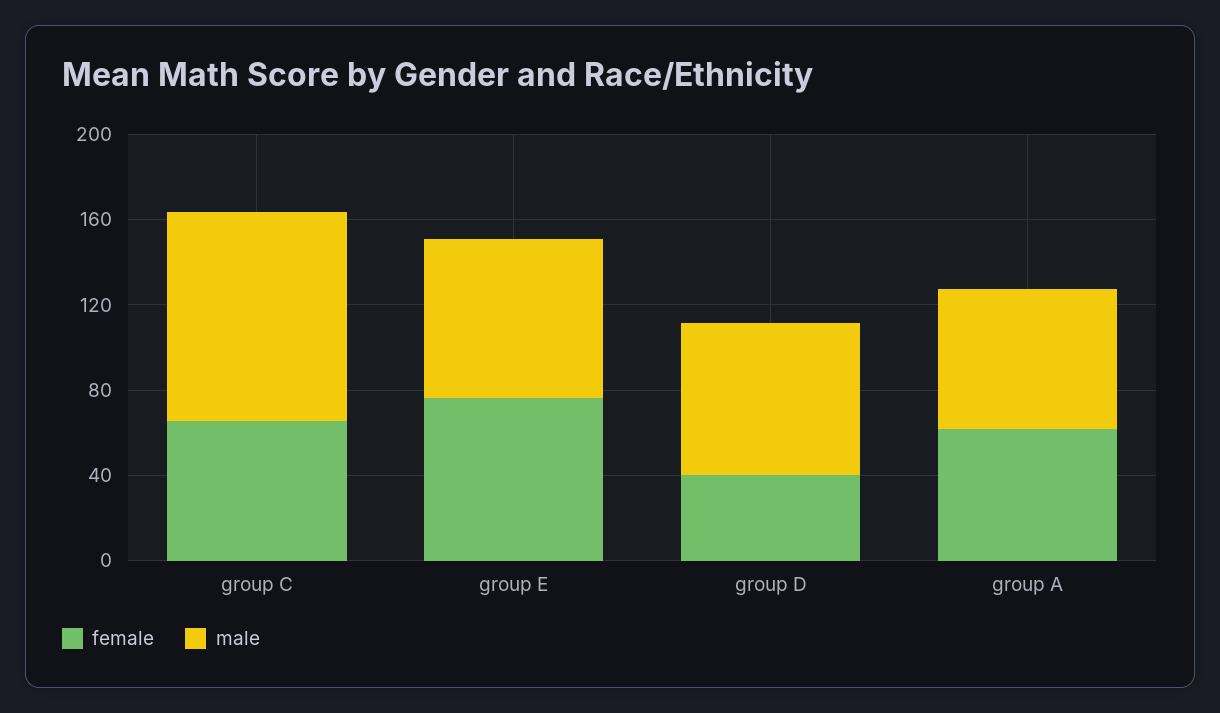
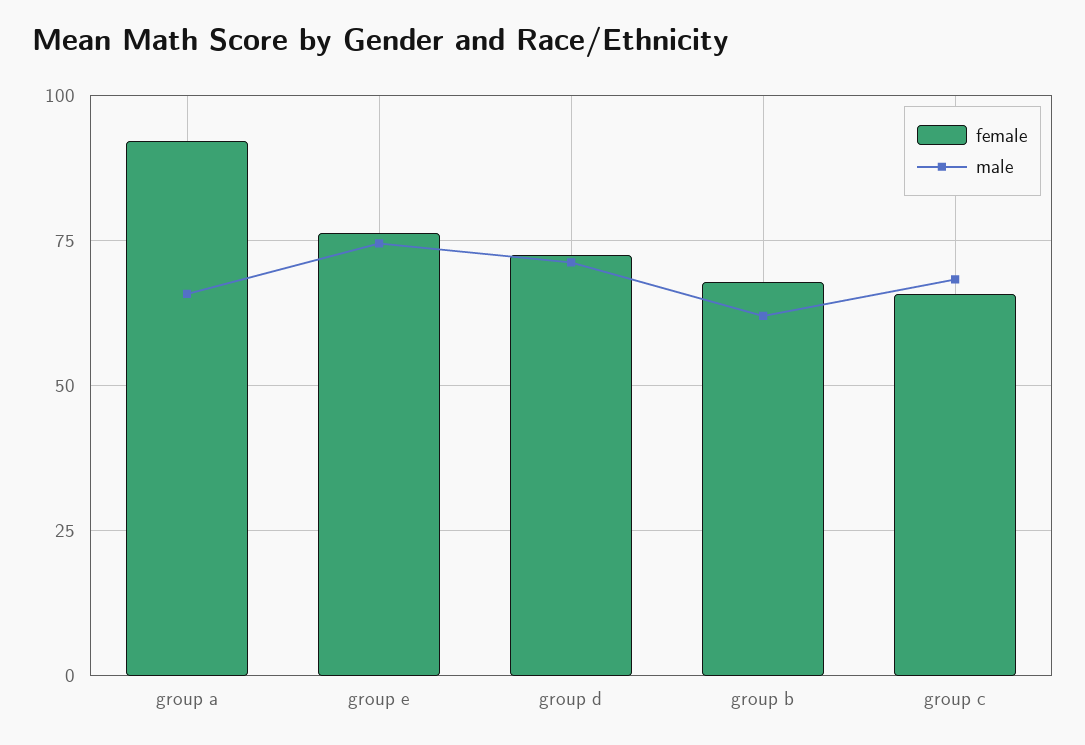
  {
    "female": {
      "group C": 65,
      "group E": 77.5,
-     "group D": 40,
+     "group D": 72.5,
-     "group A": 60
+     "group A": 92.5,
+     "group b": 67.5
    },
    "male": {
-     "group C": 100,
+     "group C": 67.5,
      "group E": 75,
      "group D": 70,
-     "group A": 65
+     "group A": 65,
+     "group b": 62.5
    }
  }

